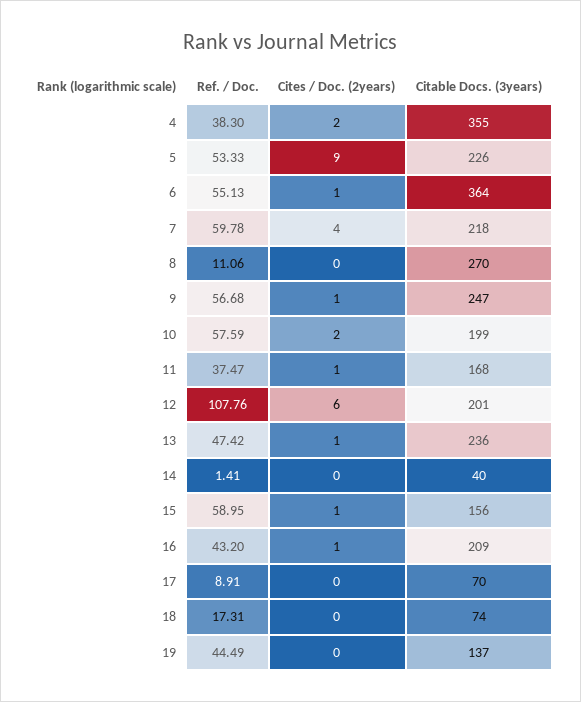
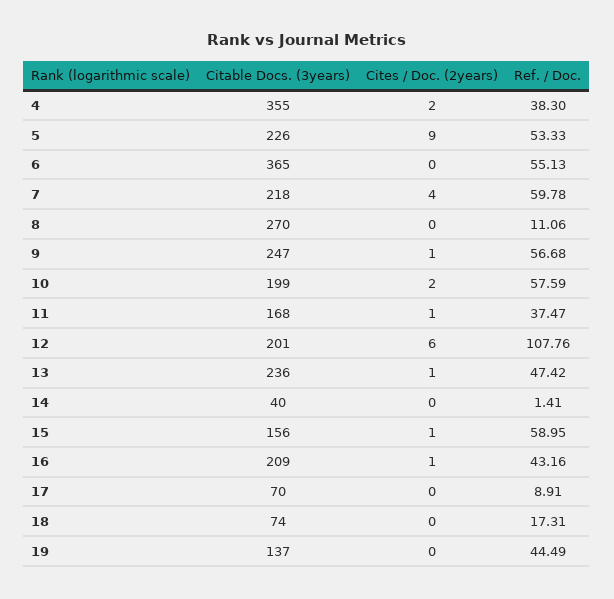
  {
    "Ref. / Doc.": {
      "4": 38.3,
      "5": 53.33,
      "6": 55.13,
      "7": 59.78,
      "8": 11.06,
      "9": 56.68,
      "10": 57.59,
      "11": 37.47,
      "12": 107.76,
      "13": 47.42,
      "14": 1.41,
      "15": 58.95,
-     "16": 43.2,
+     "16": 43.16,
      "17": 8.91,
      "18": 17.31,
      "19": 44.49
    },
    "Cites / Doc. (2years)": {
      "4": 2,
      "5": 9,
-     "6": 1,
+     "6": 0,
      "7": 4,
      "8": 0,
      "9": 1,
      "10": 2,
      "11": 1,
      "12": 6,
      "13": 1,
      "14": 0,
      "15": 1,
      "16": 1,
      "17": 0,
      "18": 0,
      "19": 0
    },
    "Citable Docs. (3years)": {
      "4": 355,
      "5": 226,
-     "6": 364,
+     "6": 365,
      "7": 218,
      "8": 270,
      "9": 247,
      "10": 199,
      "11": 168,
      "12": 201,
      "13": 236,
      "14": 40,
      "15": 156,
      "16": 209,
      "17": 70,
      "18": 74,
      "19": 137
    }
  }

